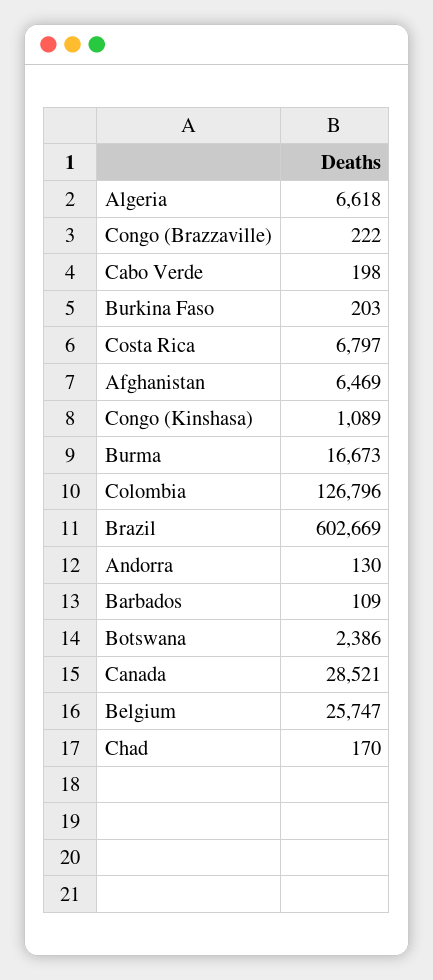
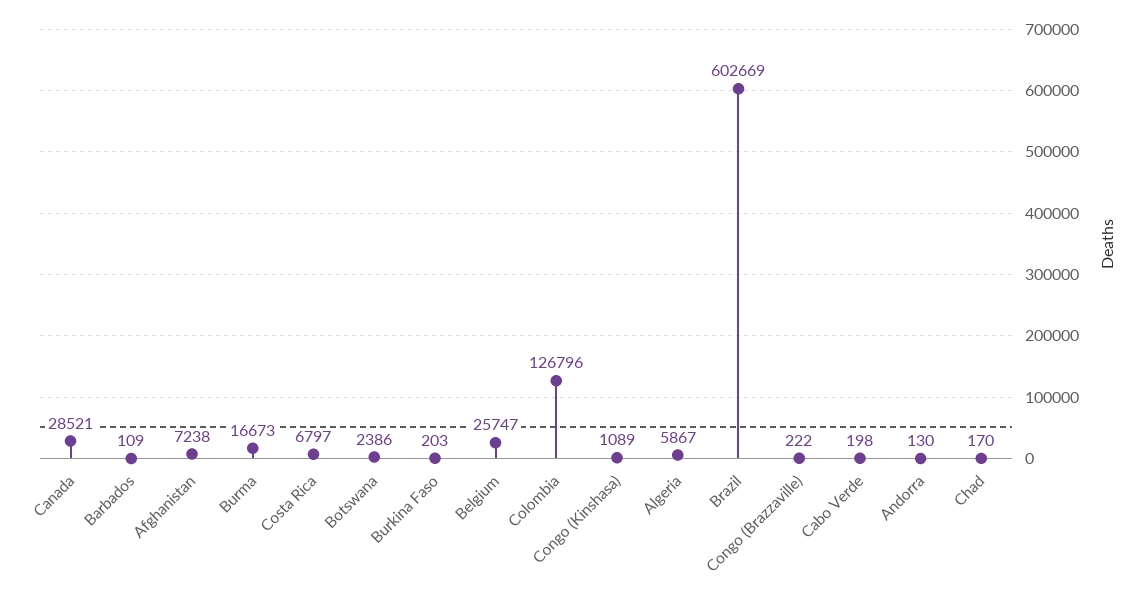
  {
-   "Algeria": 6618,
+   "Algeria": 5867,
    "Congo (Brazzaville)": 222,
    "Cabo Verde": 198,
    "Burkina Faso": 203,
    "Costa Rica": 6797,
-   "Afghanistan": 6469,
+   "Afghanistan": 7238,
    "Congo (Kinshasa)": 1089,
    "Burma": 16673,
    "Colombia": 126796,
    "Brazil": 602669,
    "Andorra": 130,
    "Barbados": 109,
    "Botswana": 2386,
    "Canada": 28521,
    "Belgium": 25747,
    "Chad": 170
  }

